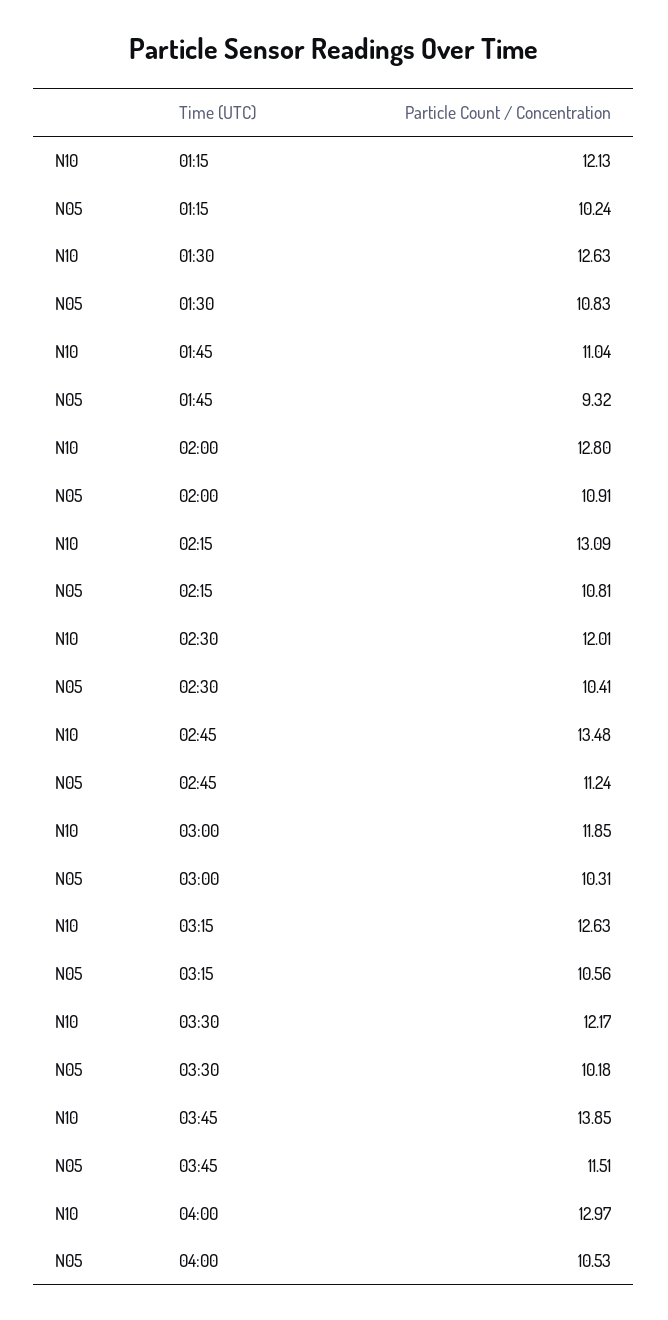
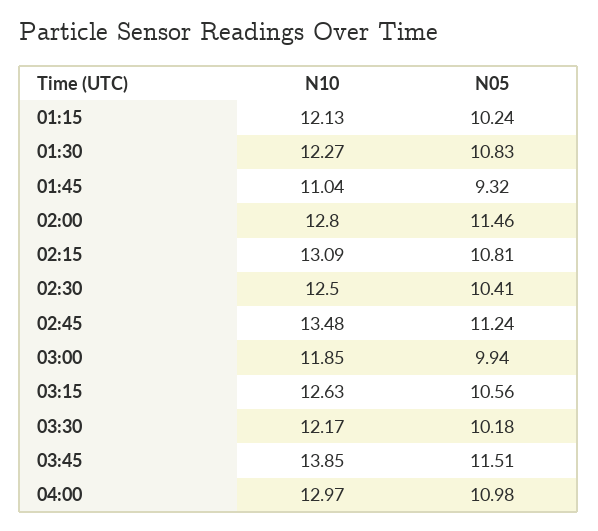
  {
    "N10": {
      "01:15": 12.13,
-     "01:30": 12.63,
+     "01:30": 12.27,
      "01:45": 11.04,
      "02:00": 12.8,
      "02:15": 13.09,
-     "02:30": 12.01,
+     "02:30": 12.5,
      "02:45": 13.48,
      "03:00": 11.85,
      "03:15": 12.63,
      "03:30": 12.17,
      "03:45": 13.85,
      "04:00": 12.97
    },
    "N05": {
      "01:15": 10.24,
      "01:30": 10.83,
      "01:45": 9.32,
-     "02:00": 10.91,
+     "02:00": 11.46,
      "02:15": 10.81,
      "02:30": 10.41,
      "02:45": 11.24,
-     "03:00": 10.31,
+     "03:00": 9.94,
      "03:15": 10.56,
      "03:30": 10.18,
      "03:45": 11.51,
-     "04:00": 10.53
+     "04:00": 10.98
    }
  }

